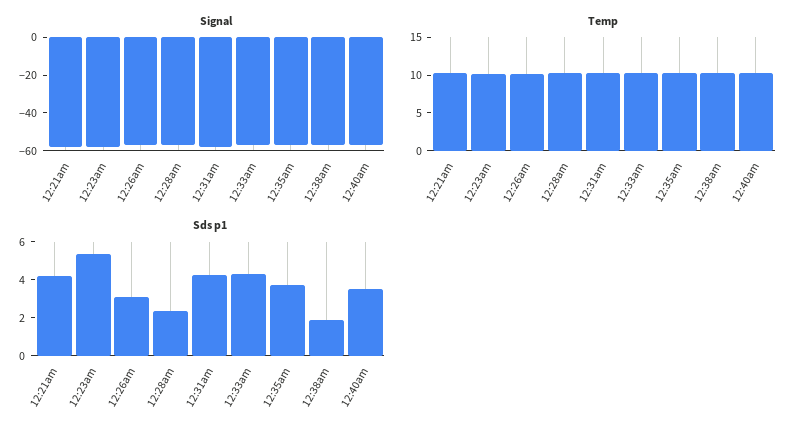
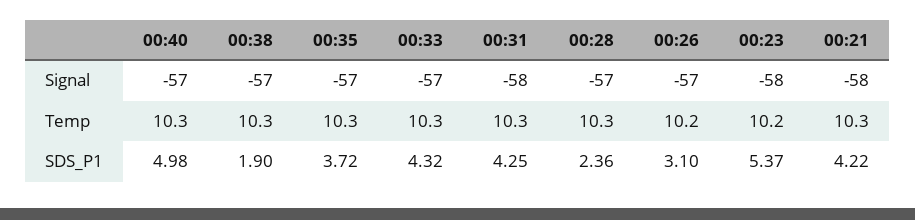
  {
    "Signal": {
      "12:21am": -58,
      "12:23am": -58,
      "12:26am": -57,
      "12:28am": -57,
      "12:31am": -58,
      "12:33am": -57,
      "12:35am": -57,
      "12:38am": -57,
      "12:40am": -57
    },
    "Temp": {
      "12:21am": 10.3,
      "12:23am": 10.2,
      "12:26am": 10.2,
      "12:28am": 10.3,
      "12:31am": 10.3,
      "12:33am": 10.3,
      "12:35am": 10.3,
      "12:38am": 10.3,
      "12:40am": 10.3
    },
    "Sds p1": {
      "12:21am": 4.22,
      "12:23am": 5.37,
      "12:26am": 3.1,
      "12:28am": 2.36,
      "12:31am": 4.25,
      "12:33am": 4.32,
      "12:35am": 3.72,
      "12:38am": 1.9,
-     "12:40am": 3.5
+     "12:40am": 4.98
    }
  }

